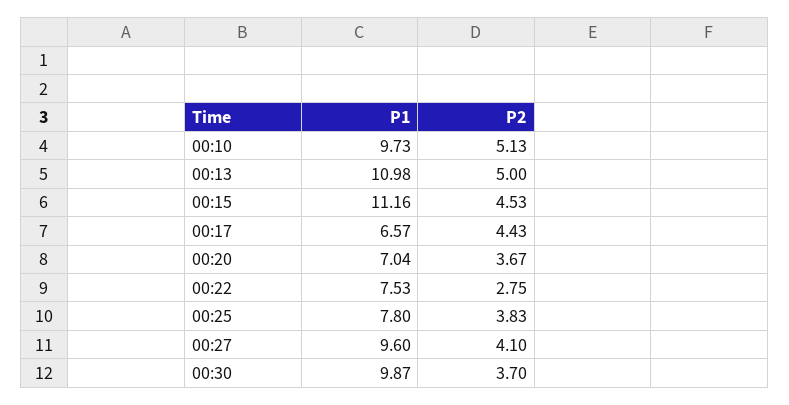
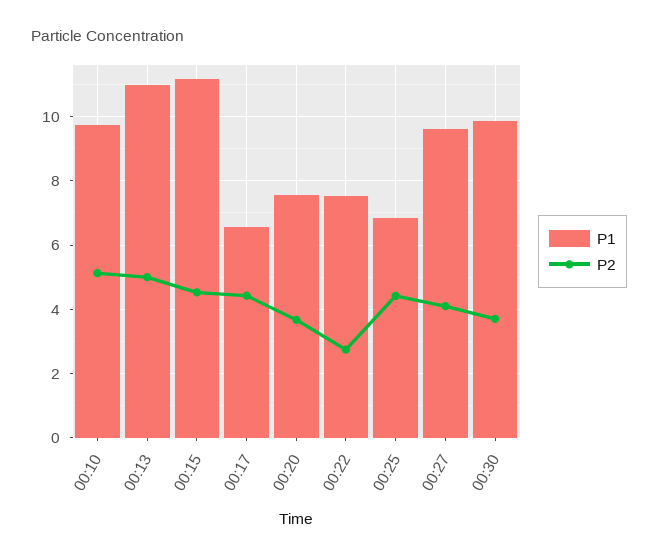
  {
    "P1": {
      "00:10": 9.73,
      "00:13": 10.98,
      "00:15": 11.16,
      "00:17": 6.57,
-     "00:20": 7.04,
+     "00:20": 7.6,
      "00:22": 7.53,
-     "00:25": 7.8,
+     "00:25": 6.8,
      "00:27": 9.6,
      "00:30": 9.87
    },
    "P2": {
      "00:10": 5.13,
      "00:13": 5,
      "00:15": 4.53,
      "00:17": 4.43,
      "00:20": 3.67,
      "00:22": 2.75,
-     "00:25": 3.83,
+     "00:25": 4.4,
      "00:27": 4.1,
      "00:30": 3.7
    }
  }

